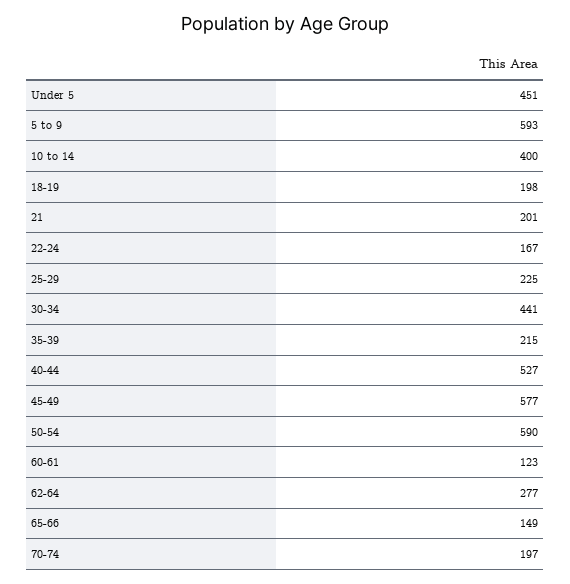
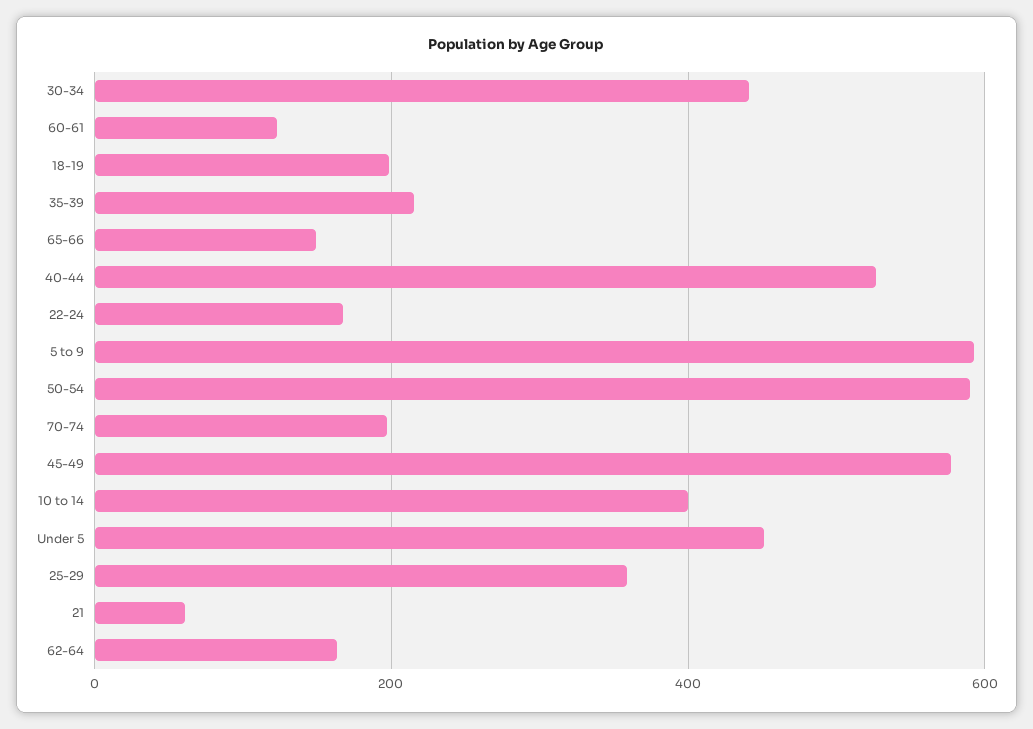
  {
    "Under 5": 451,
    "5 to 9": 593,
    "10 to 14": 400,
    "18-19": 198,
-   "21": 201,
+   "21": 60,
    "22-24": 167,
-   "25-29": 225,
+   "25-29": 360,
    "30-34": 441,
    "35-39": 215,
    "40-44": 527,
    "45-49": 577,
    "50-54": 590,
    "60-61": 123,
-   "62-64": 277,
+   "62-64": 160,
    "65-66": 149,
    "70-74": 197
  }

